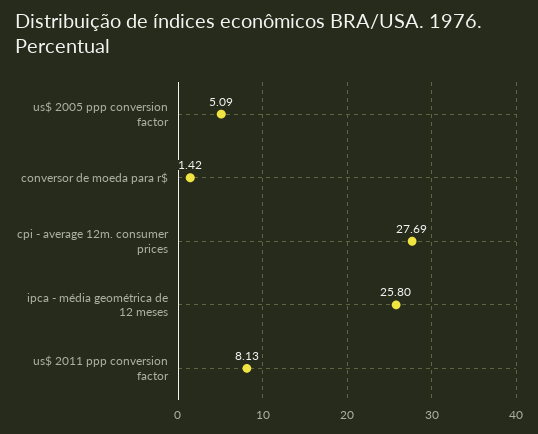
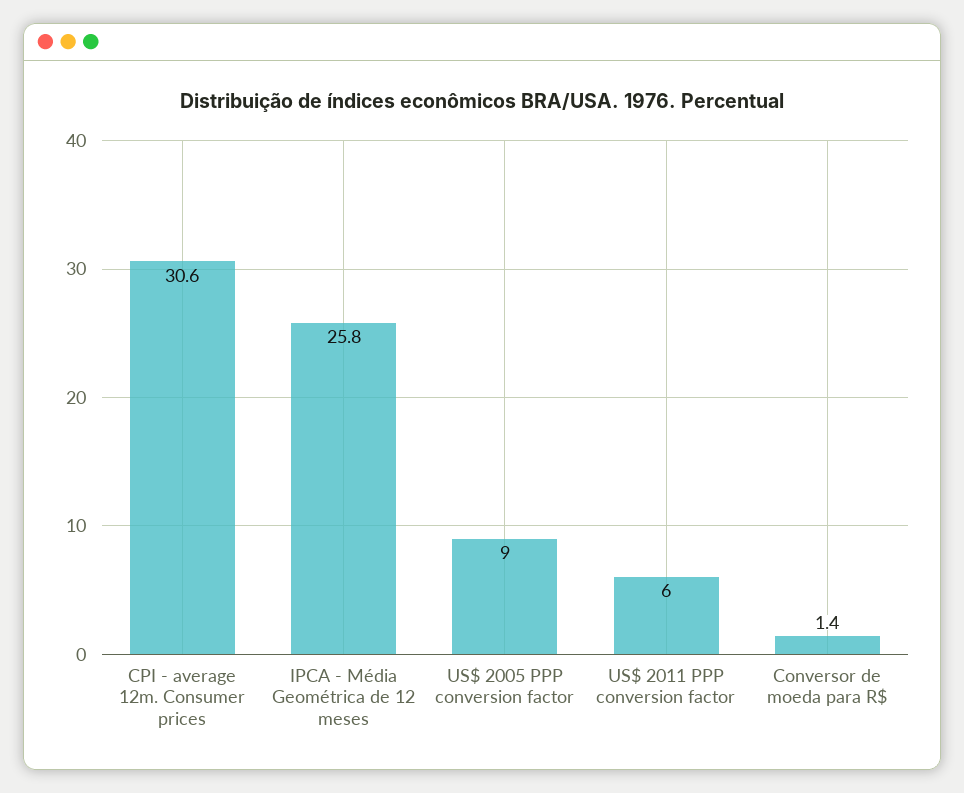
  {
-   "us$ 2005 ppp conversion factor": 5.09,
+   "us$ 2005 ppp conversion factor": 9,
    "conversor de moeda para r$": 1.42,
-   "cpi - average 12m. consumer prices": 27.69,
+   "cpi - average 12m. consumer prices": 30.6,
    "ipca - média geométrica de 12 meses": 25.8,
-   "us$ 2011 ppp conversion factor": 8.13
+   "us$ 2011 ppp conversion factor": 6
  }

